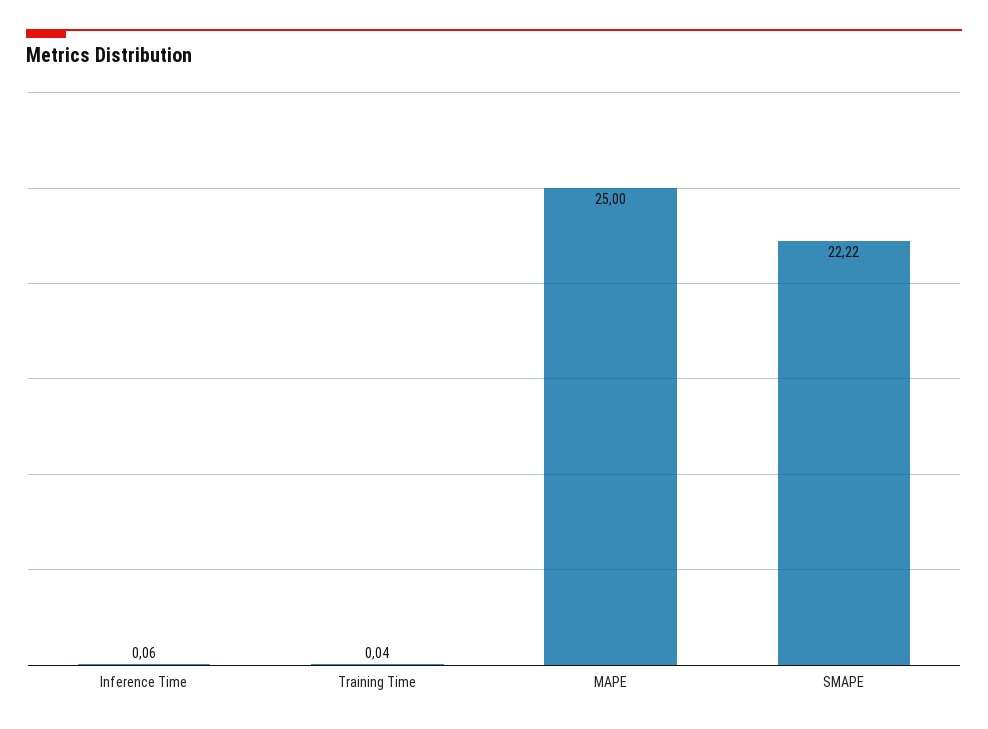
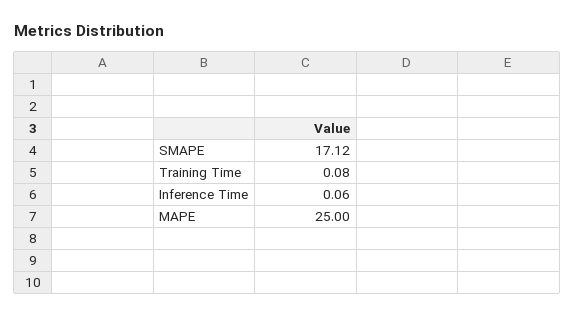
  {
    "Inference Time": 0.06,
-   "Training Time": 0.04,
+   "Training Time": 0.08,
    "MAPE": 25,
-   "SMAPE": 22.22
+   "SMAPE": 17.12
  }

